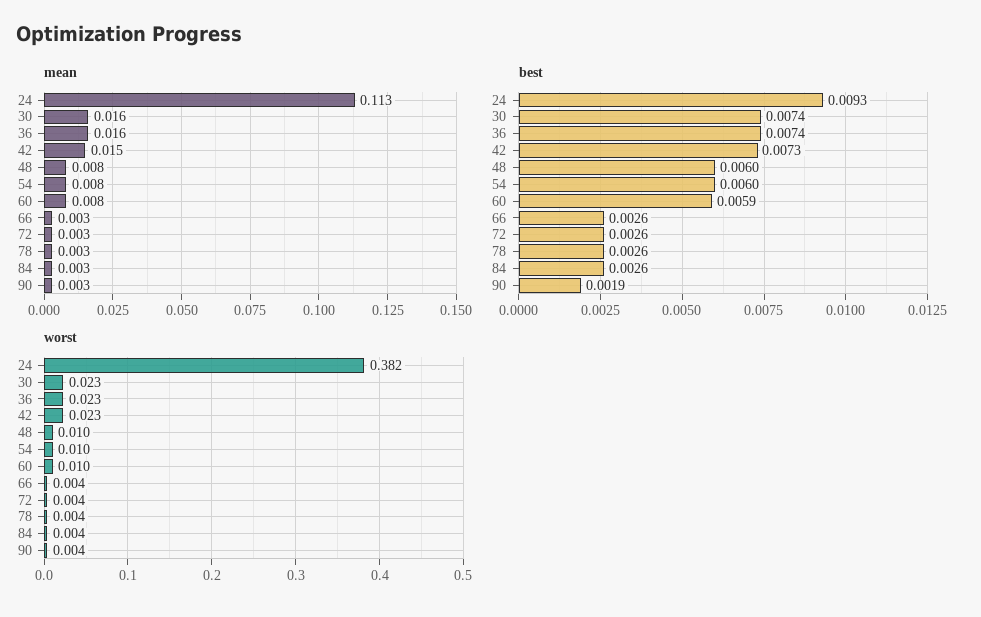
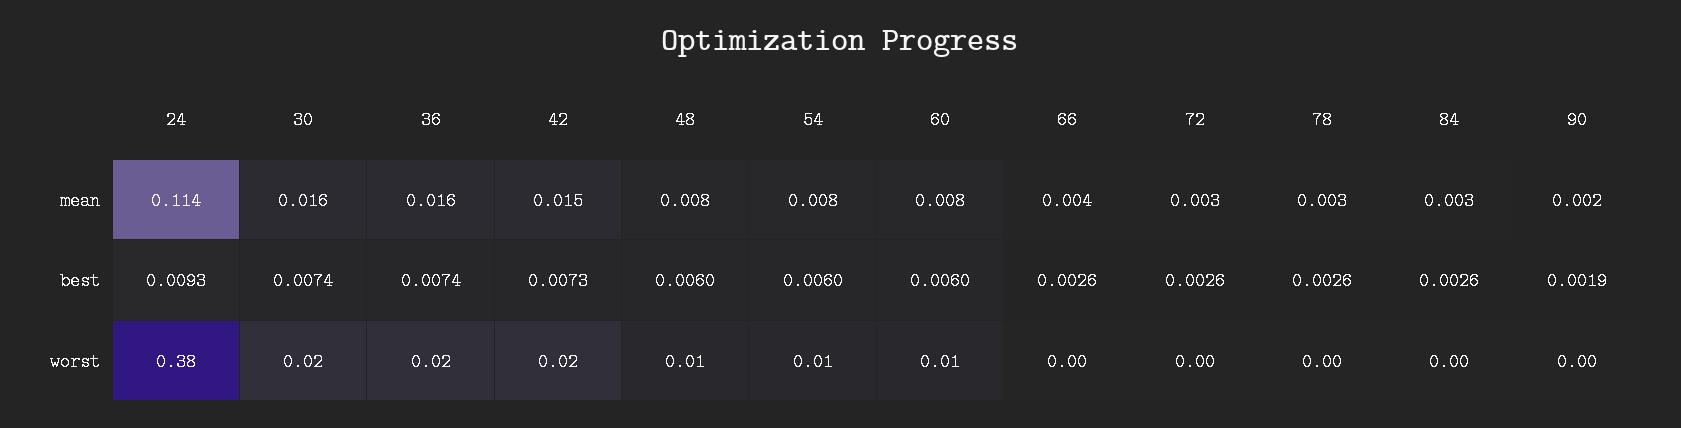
  {
    "mean": {
-     "24": 0.113,
+     "24": 0.114,
      "30": 0.016,
      "36": 0.016,
      "42": 0.015,
      "48": 0.008,
      "54": 0.008,
      "60": 0.008,
-     "66": 0.003,
+     "66": 0.004,
      "72": 0.003,
      "78": 0.003,
      "84": 0.003,
-     "90": 0.003
+     "90": 0.002
    },
    "best": {
      "24": 0.0093,
      "30": 0.0074,
      "36": 0.0074,
      "42": 0.0073,
      "48": 0.006,
      "54": 0.006,
-     "60": 0.0059,
+     "60": 0.006,
      "66": 0.0026,
      "72": 0.0026,
      "78": 0.0026,
      "84": 0.0026,
      "90": 0.0019
    },
    "worst": {
      "24": 0.382,
      "30": 0.023,
      "36": 0.023,
      "42": 0.023,
      "48": 0.01,
      "54": 0.01,
      "60": 0.01,
      "66": 0.004,
      "72": 0.004,
      "78": 0.004,
      "84": 0.004,
      "90": 0.004
    }
  }

